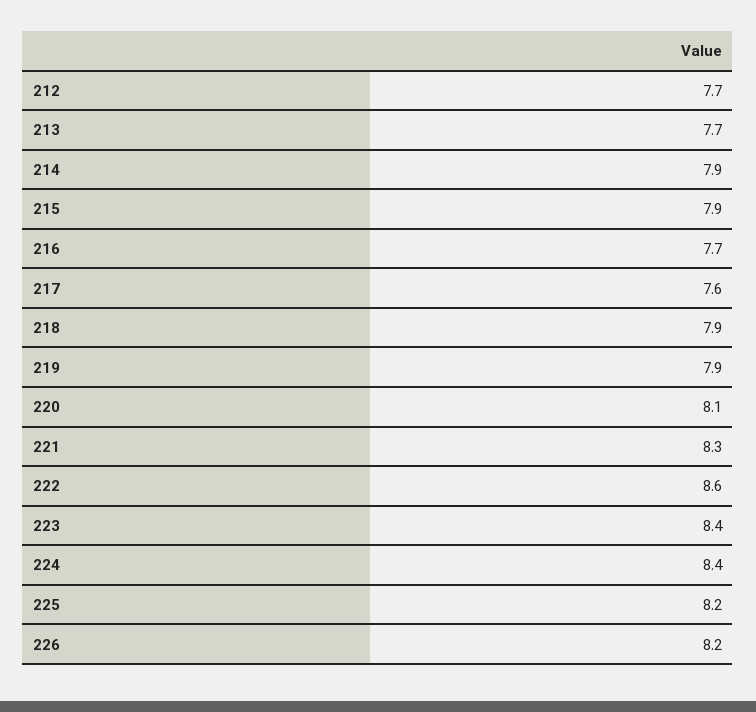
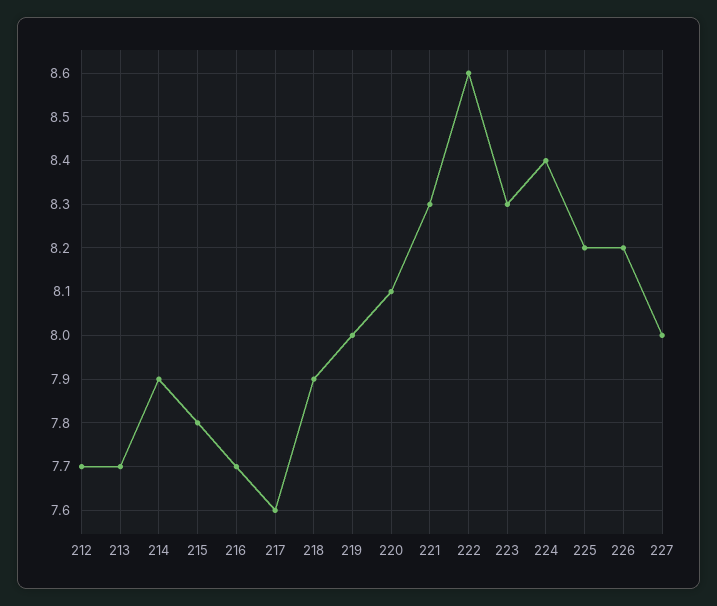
  {
    "212": 7.7,
    "213": 7.7,
    "214": 7.9,
-   "215": 7.9,
+   "215": 7.8,
    "216": 7.7,
    "217": 7.6,
    "218": 7.9,
-   "219": 7.9,
+   "219": 8,
    "220": 8.1,
    "221": 8.3,
    "222": 8.6,
-   "223": 8.4,
+   "223": 8.3,
    "224": 8.4,
    "225": 8.2,
-   "226": 8.2
+   "226": 8.2,
+   "227": 8
  }

